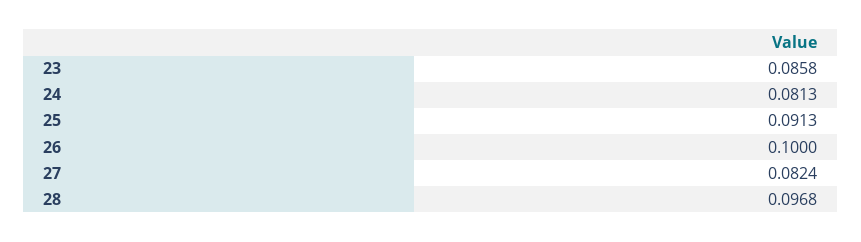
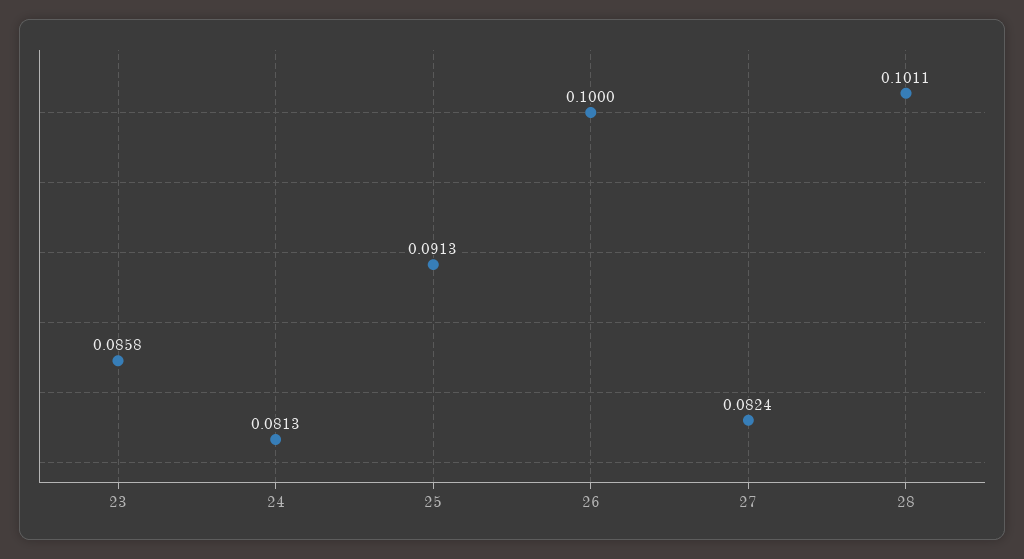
  {
    "23": 0.0858,
    "24": 0.0813,
    "25": 0.0913,
    "26": 0.1,
    "27": 0.0824,
-   "28": 0.0968
+   "28": 0.1011
  }

